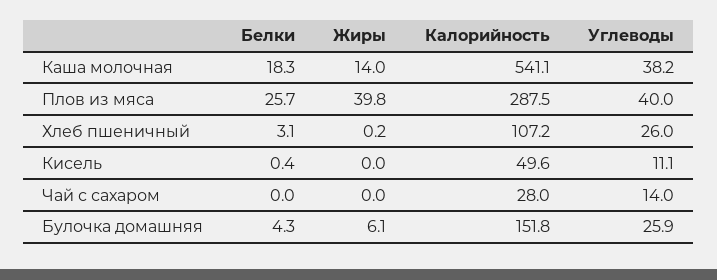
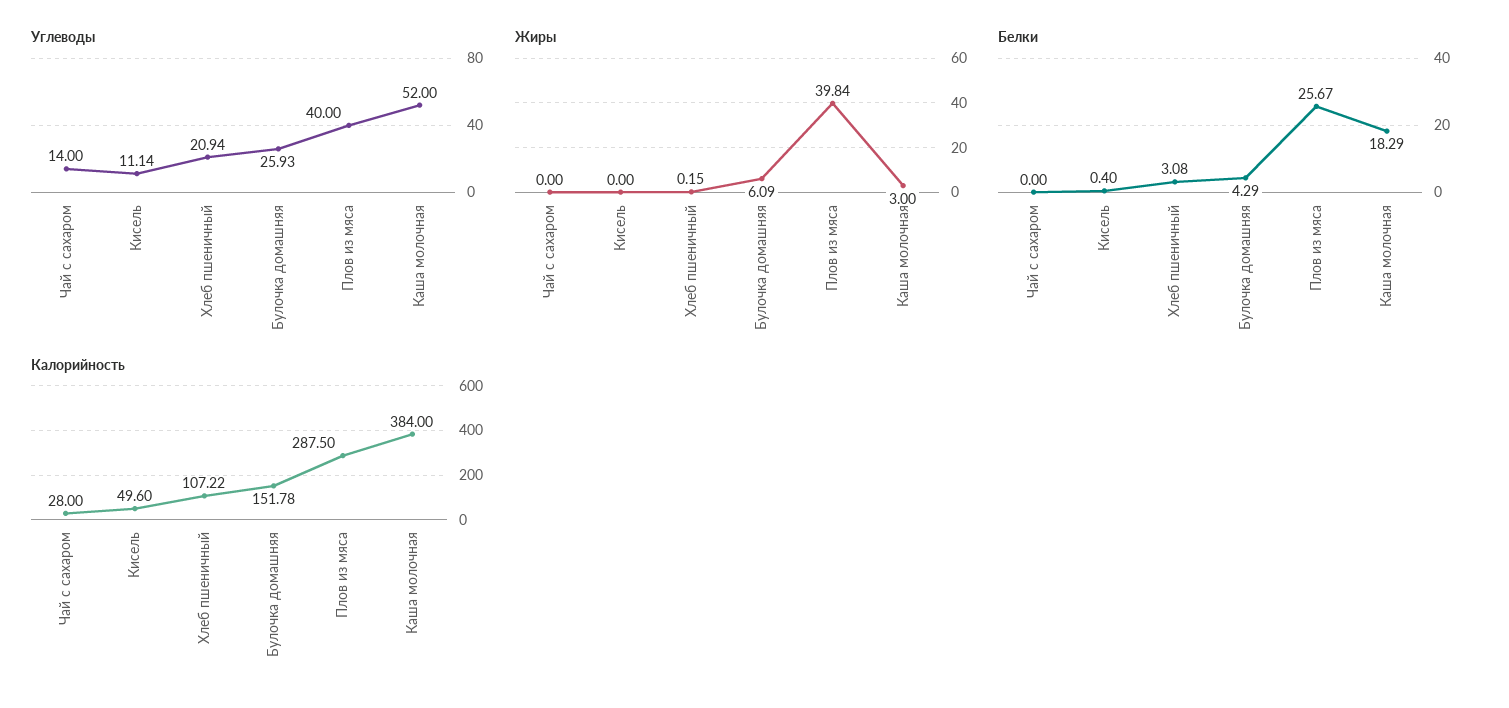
  {
    "Белки": {
      "Каша молочная": 18.29,
      "Плов из мяса": 25.67,
      "Хлеб пшеничный": 3.08,
      "Кисель": 0.4,
      "Чай с сахаром": 0,
      "Булочка домашняя": 4.29
    },
    "Жиры": {
-     "Каша молочная": 14,
+     "Каша молочная": 3,
      "Плов из мяса": 39.84,
      "Хлеб пшеничный": 0.15,
      "Кисель": 0,
      "Чай с сахаром": 0,
      "Булочка домашняя": 6.09
    },
    "Калорийность": {
-     "Каша молочная": 541.1,
+     "Каша молочная": 384,
      "Плов из мяса": 287.5,
      "Хлеб пшеничный": 107.22,
      "Кисель": 49.6,
      "Чай с сахаром": 28,
      "Булочка домашняя": 151.78
    },
    "Углеводы": {
-     "Каша молочная": 38.2,
+     "Каша молочная": 52,
      "Плов из мяса": 40,
-     "Хлеб пшеничный": 26,
+     "Хлеб пшеничный": 20.94,
      "Кисель": 11.14,
      "Чай с сахаром": 14,
      "Булочка домашняя": 25.93
    }
  }

